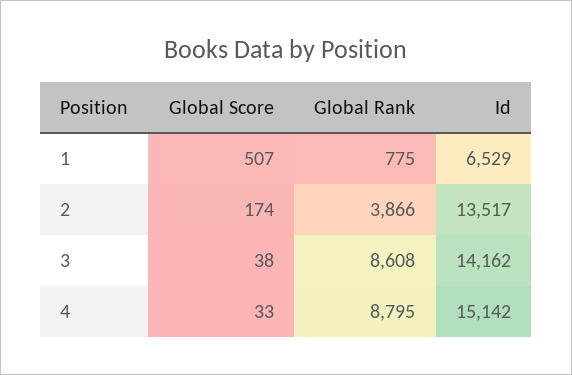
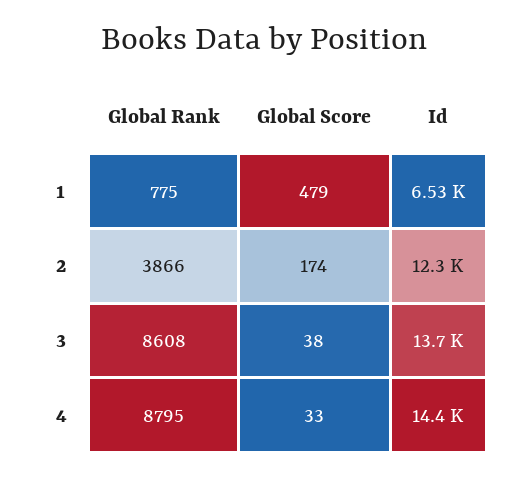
  {
    "Global Score": {
-     "1": 507,
+     "1": 479,
      "2": 174,
      "3": 38,
      "4": 33
    },
    "Global Rank": {
      "1": 775,
      "2": 3866,
      "3": 8608,
      "4": 8795
    },
    "Id": {
      "1": 6529,
-     "2": 13517,
+     "2": 12300,
-     "3": 14162,
+     "3": 13700,
-     "4": 15142
+     "4": 14400
    }
  }

